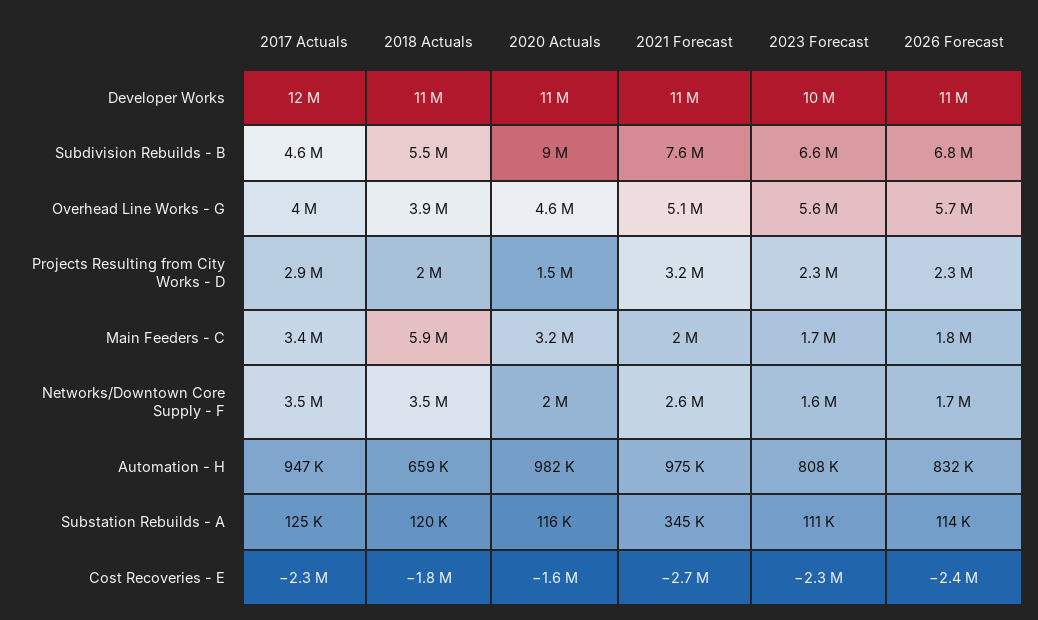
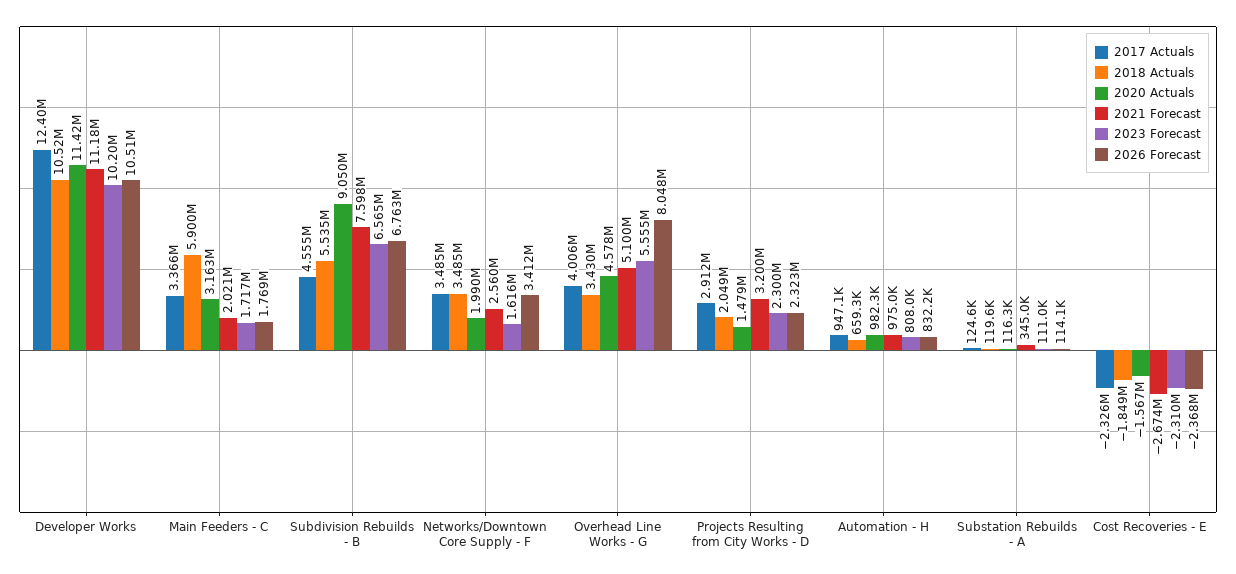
  {
    "2017 Actuals": {
      "Developer Works": 12400000,
      "Subdivision Rebuilds - B": 4555000,
      "Overhead Line Works - G": 4006000,
      "Projects Resulting from City Works - D": 2912000,
      "Main Feeders - C": 3366000,
      "Networks/Downtown Core Supply - F": 3485000,
      "Automation - H": 947100,
      "Substation Rebuilds - A": 124600,
      "Cost Recoveries - E": -2326000
    },
    "2018 Actuals": {
      "Developer Works": 10520000,
      "Subdivision Rebuilds - B": 5535000,
-     "Overhead Line Works - G": 3900000,
+     "Overhead Line Works - G": 3430000,
      "Projects Resulting from City Works - D": 2049000,
      "Main Feeders - C": 5900000,
      "Networks/Downtown Core Supply - F": 3485000,
      "Automation - H": 659300,
      "Substation Rebuilds - A": 119600,
      "Cost Recoveries - E": -1849000
    },
    "2020 Actuals": {
      "Developer Works": 11420000,
      "Subdivision Rebuilds - B": 9050000,
      "Overhead Line Works - G": 4578000,
      "Projects Resulting from City Works - D": 1479000,
      "Main Feeders - C": 3163000,
      "Networks/Downtown Core Supply - F": 1990000,
      "Automation - H": 982300,
      "Substation Rebuilds - A": 116300,
      "Cost Recoveries - E": -1567000
    },
    "2021 Forecast": {
      "Developer Works": 11180000,
      "Subdivision Rebuilds - B": 7598000,
      "Overhead Line Works - G": 5100000,
      "Projects Resulting from City Works - D": 3200000,
      "Main Feeders - C": 2021000,
      "Networks/Downtown Core Supply - F": 2560000,
      "Automation - H": 975000,
      "Substation Rebuilds - A": 345000,
      "Cost Recoveries - E": -2674000
    },
    "2023 Forecast": {
      "Developer Works": 10200000,
      "Subdivision Rebuilds - B": 6565000,
      "Overhead Line Works - G": 5555000,
      "Projects Resulting from City Works - D": 2300000,
      "Main Feeders - C": 1717000,
      "Networks/Downtown Core Supply - F": 1616000,
      "Automation - H": 808000,
      "Substation Rebuilds - A": 111000,
      "Cost Recoveries - E": -2310000
    },
    "2026 Forecast": {
      "Developer Works": 10510000,
      "Subdivision Rebuilds - B": 6763000,
-     "Overhead Line Works - G": 5700000,
+     "Overhead Line Works - G": 8048000,
      "Projects Resulting from City Works - D": 2323000,
      "Main Feeders - C": 1769000,
-     "Networks/Downtown Core Supply - F": 1700000,
+     "Networks/Downtown Core Supply - F": 3412000,
      "Automation - H": 832200,
      "Substation Rebuilds - A": 114100,
      "Cost Recoveries - E": -2368000
    }
  }

